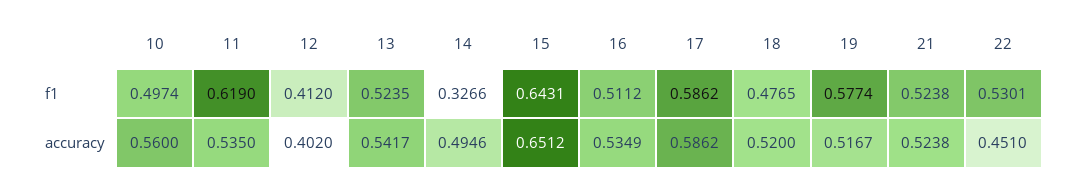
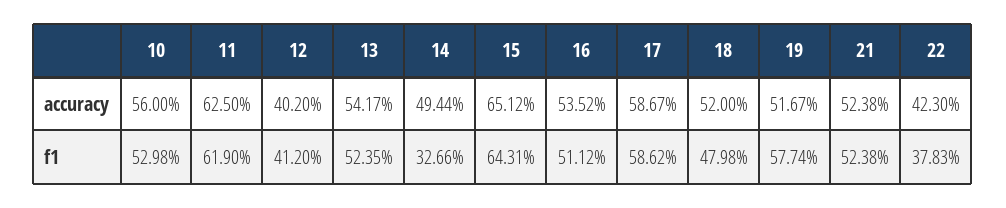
  {
    "10": {
-     "f1": 0.4974,
+     "f1": 0.5298,
      "accuracy": 0.56
    },
    "11": {
      "f1": 0.619,
-     "accuracy": 0.535
+     "accuracy": 0.625
    },
    "12": {
      "f1": 0.412,
      "accuracy": 0.402
    },
    "13": {
      "f1": 0.5235,
      "accuracy": 0.5417
    },
    "14": {
      "f1": 0.3266,
-     "accuracy": 0.4946
+     "accuracy": 0.4944
    },
    "15": {
      "f1": 0.6431,
      "accuracy": 0.6512
    },
    "16": {
      "f1": 0.5112,
-     "accuracy": 0.5349
+     "accuracy": 0.5352
    },
    "17": {
      "f1": 0.5862,
-     "accuracy": 0.5862
+     "accuracy": 0.5867
    },
    "18": {
-     "f1": 0.4765,
+     "f1": 0.4798,
      "accuracy": 0.52
    },
    "19": {
      "f1": 0.5774,
      "accuracy": 0.5167
    },
    "21": {
      "f1": 0.5238,
      "accuracy": 0.5238
    },
    "22": {
-     "f1": 0.5301,
+     "f1": 0.3783,
-     "accuracy": 0.451
+     "accuracy": 0.423
    }
  }

